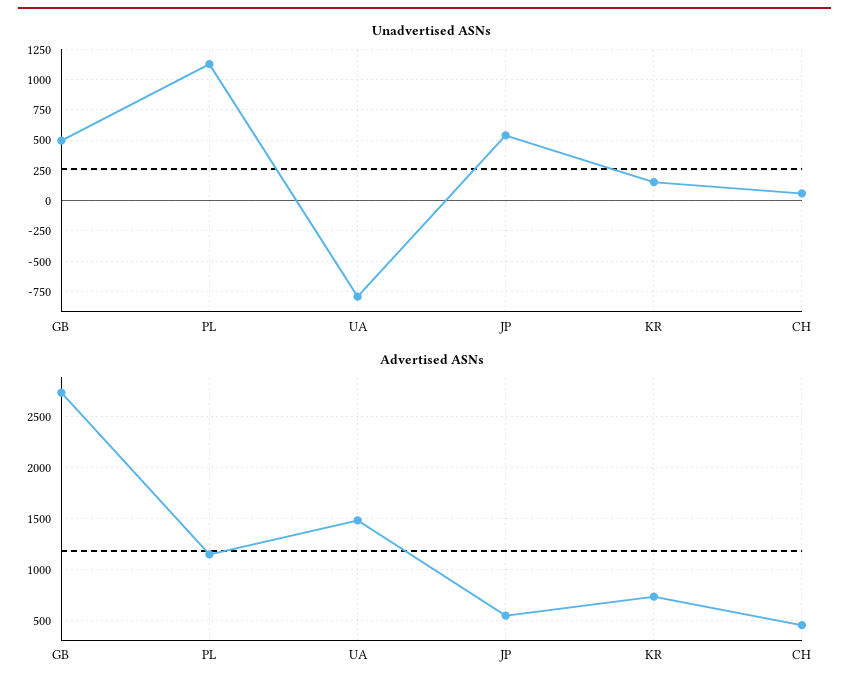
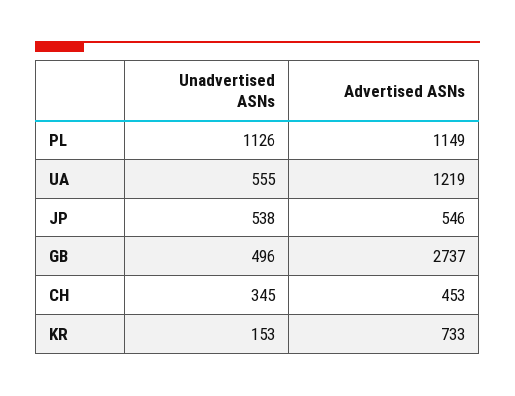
  {
    "Unadvertised ASNs": {
      "GB": 496,
      "PL": 1126,
-     "UA": -800,
+     "UA": 555,
      "JP": 538,
      "KR": 153,
-     "CH": 50
+     "CH": 345
    },
    "Advertised ASNs": {
      "GB": 2737,
      "PL": 1149,
-     "UA": 1500,
+     "UA": 1219,
      "JP": 546,
      "KR": 733,
      "CH": 453
    }
  }

